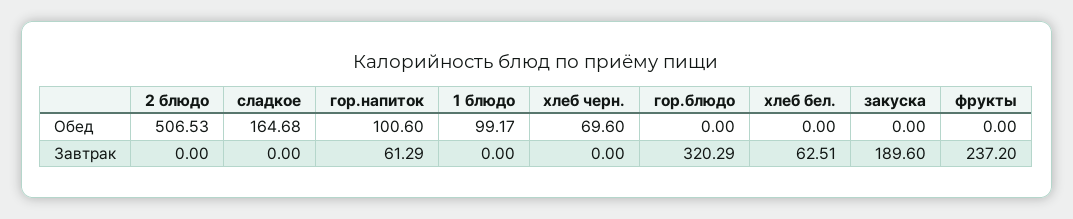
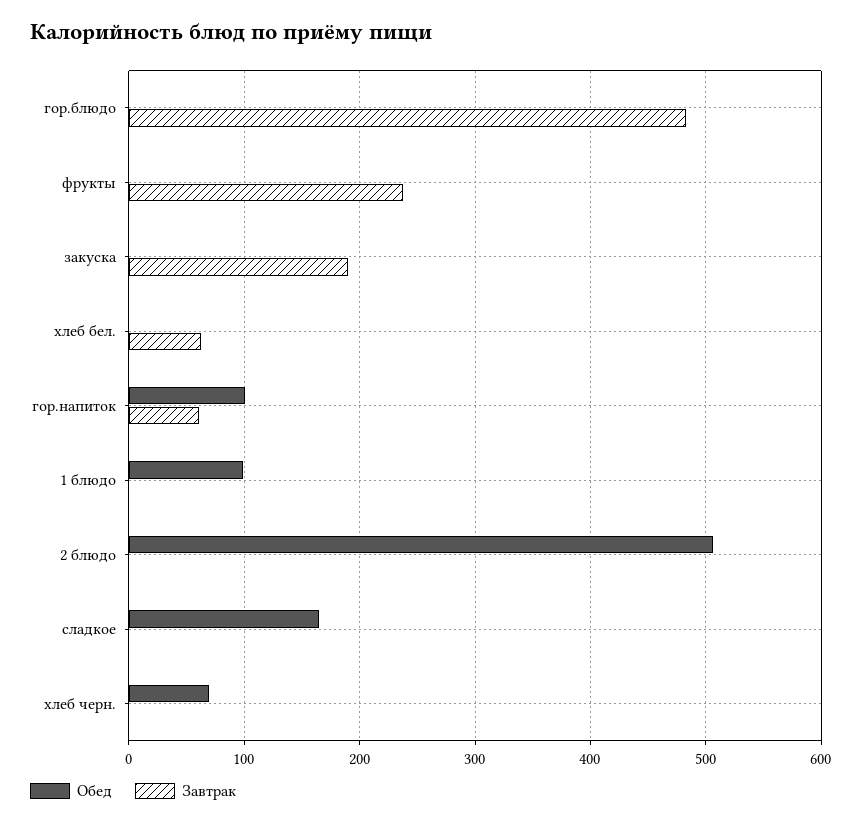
  {
    "Обед": {
      "2 блюдо": 506.53,
      "сладкое": 164.68,
      "гор.напиток": 100.6,
      "1 блюдо": 99.17,
      "хлеб черн.": 69.6,
      "гор.блюдо": 0,
      "хлеб бел.": 0,
      "закуска": 0,
      "фрукты": 0
    },
    "Завтрак": {
      "2 блюдо": 0,
      "сладкое": 0,
      "гор.напиток": 61.29,
      "1 блюдо": 0,
      "хлеб черн.": 0,
-     "гор.блюдо": 320.29,
+     "гор.блюдо": 480,
      "хлеб бел.": 62.51,
      "закуска": 189.6,
      "фрукты": 237.2
    }
  }

